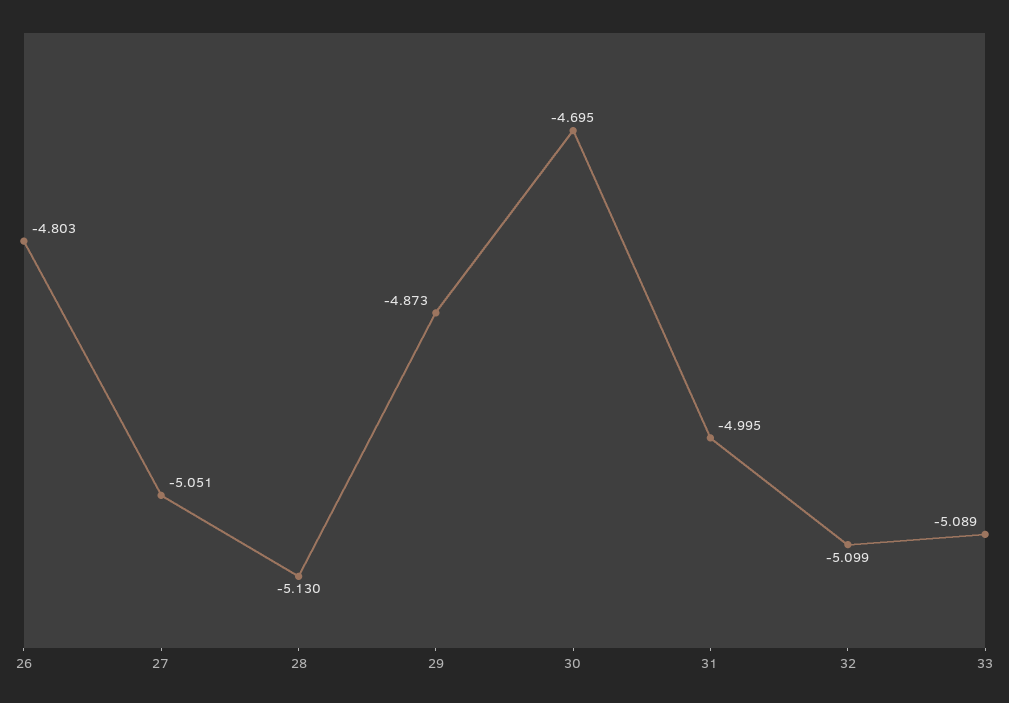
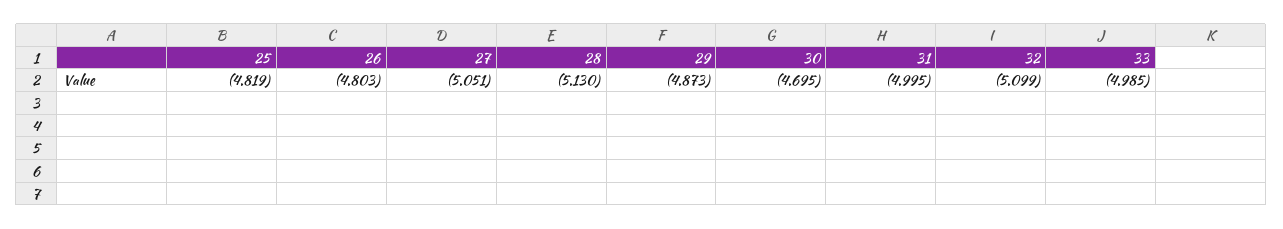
  {
    "26": -4.803,
    "27": -5.051,
    "28": -5.13,
    "29": -4.873,
    "30": -4.695,
    "31": -4.995,
    "32": -5.099,
-   "33": -5.089
+   "33": -4.985,
+   "25": -4.819
  }

